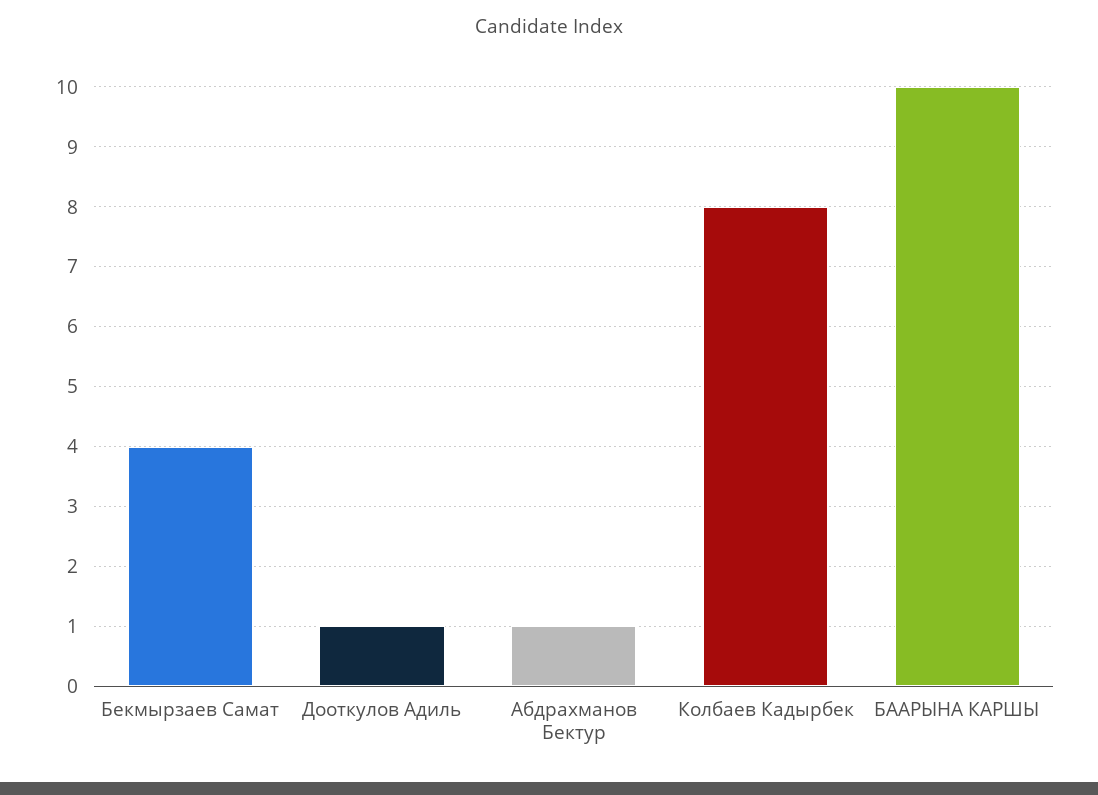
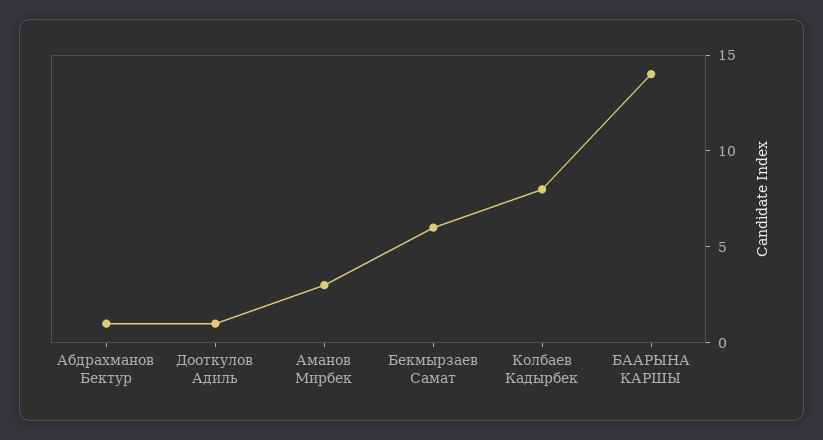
  {
-   "Бекмырзаев Самат": 4,
+   "Бекмырзаев Самат": 6,
    "Дооткулов Адиль": 1,
    "Абдрахманов Бектур": 1,
    "Колбаев Кадырбек": 8,
-   "БААРЫНА КАРШЫ": 10
+   "БААРЫНА КАРШЫ": 14,
+   "Аманов Мирбек": 3
  }

